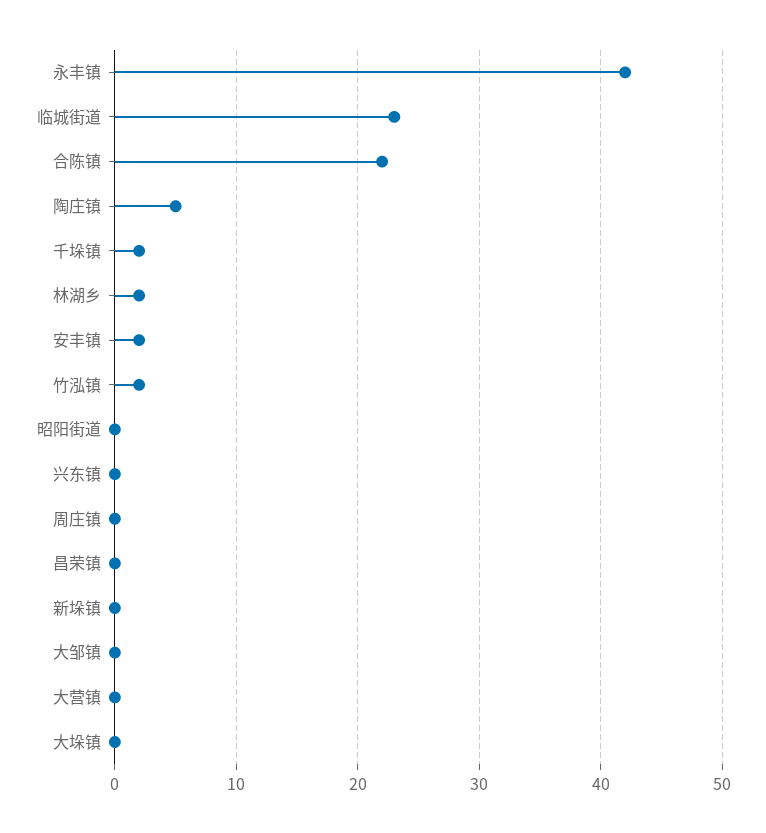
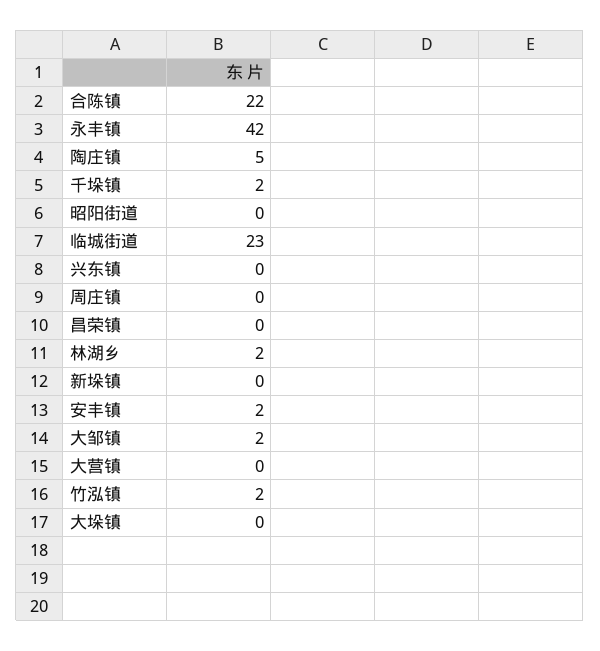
  {
    "永丰镇": 42,
    "临城街道": 23,
    "合陈镇": 22,
    "陶庄镇": 5,
    "千垛镇": 2,
    "林湖乡": 2,
    "安丰镇": 2,
    "竹泓镇": 2,
    "昭阳街道": 0,
    "兴东镇": 0,
    "周庄镇": 0,
    "昌荣镇": 0,
    "新垛镇": 0,
-   "大邹镇": 0,
+   "大邹镇": 2,
    "大营镇": 0,
    "大垛镇": 0
  }

